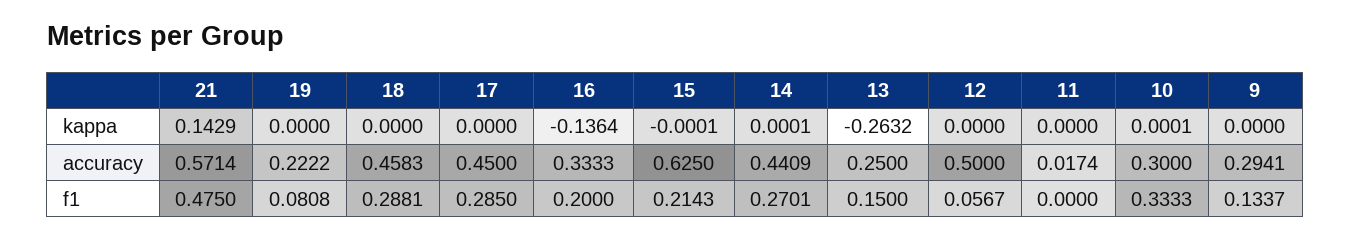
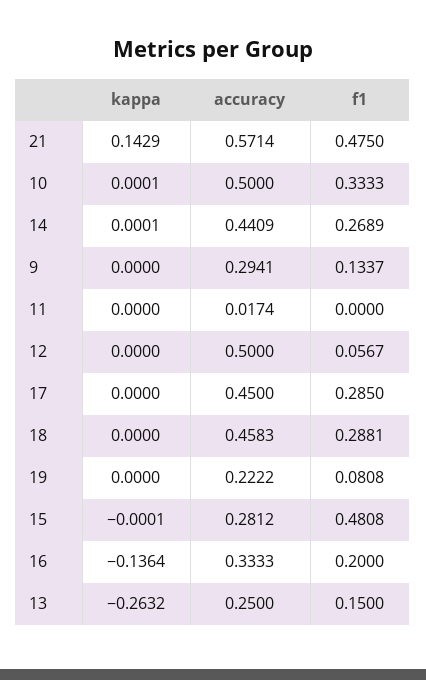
  {
    "21": {
      "kappa": 0.1429,
      "accuracy": 0.5714,
      "f1": 0.475
    },
    "19": {
      "kappa": 0,
      "accuracy": 0.2222,
      "f1": 0.0808
    },
    "18": {
      "kappa": 0,
      "accuracy": 0.4583,
      "f1": 0.2881
    },
    "17": {
      "kappa": 0,
      "accuracy": 0.45,
      "f1": 0.285
    },
    "16": {
      "kappa": -0.1364,
      "accuracy": 0.3333,
      "f1": 0.2
    },
    "15": {
      "kappa": -0.0001,
-     "accuracy": 0.625,
+     "accuracy": 0.2812,
-     "f1": 0.2143
+     "f1": 0.4808
    },
    "14": {
      "kappa": 0.0001,
      "accuracy": 0.4409,
-     "f1": 0.2701
+     "f1": 0.2689
    },
    "13": {
      "kappa": -0.2632,
      "accuracy": 0.25,
      "f1": 0.15
    },
    "12": {
      "kappa": 0,
      "accuracy": 0.5,
      "f1": 0.0567
    },
    "11": {
      "kappa": 0,
      "accuracy": 0.0174,
      "f1": 0
    },
    "10": {
      "kappa": 0.0001,
-     "accuracy": 0.3,
+     "accuracy": 0.5,
      "f1": 0.3333
    },
    "9": {
      "kappa": 0,
      "accuracy": 0.2941,
      "f1": 0.1337
    }
  }

